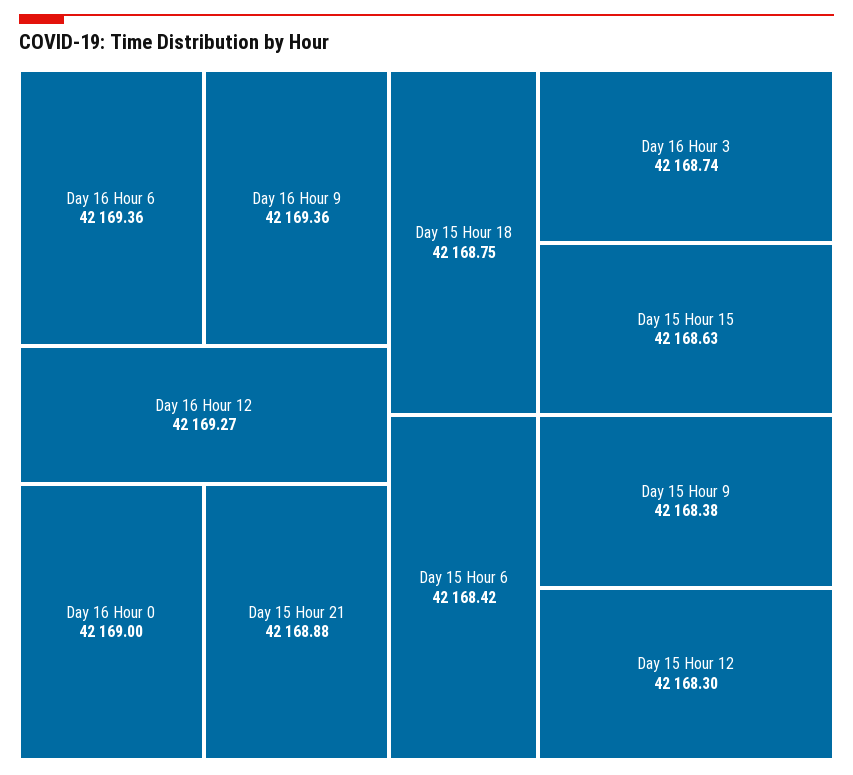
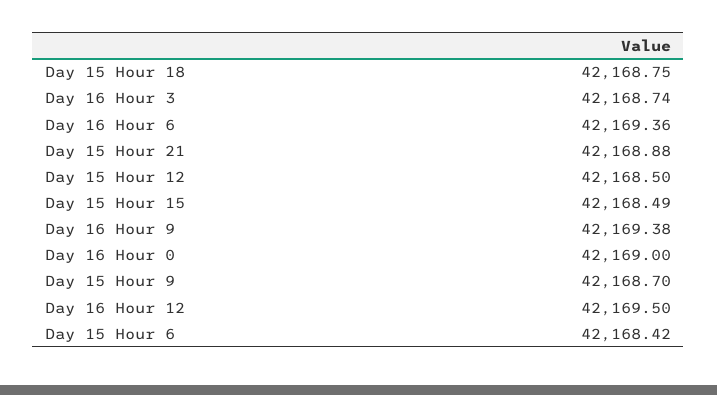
  {
    "Day 16 Hour 6": 42169.36,
-   "Day 16 Hour 9": 42169.36,
+   "Day 16 Hour 9": 42169.38,
-   "Day 16 Hour 12": 42169.27,
+   "Day 16 Hour 12": 42169.5,
    "Day 16 Hour 0": 42169,
    "Day 15 Hour 21": 42168.88,
    "Day 15 Hour 18": 42168.75,
    "Day 16 Hour 3": 42168.74,
-   "Day 15 Hour 15": 42168.63,
+   "Day 15 Hour 15": 42168.49,
    "Day 15 Hour 6": 42168.42,
-   "Day 15 Hour 9": 42168.38,
+   "Day 15 Hour 9": 42168.7,
-   "Day 15 Hour 12": 42168.3
+   "Day 15 Hour 12": 42168.5
  }

